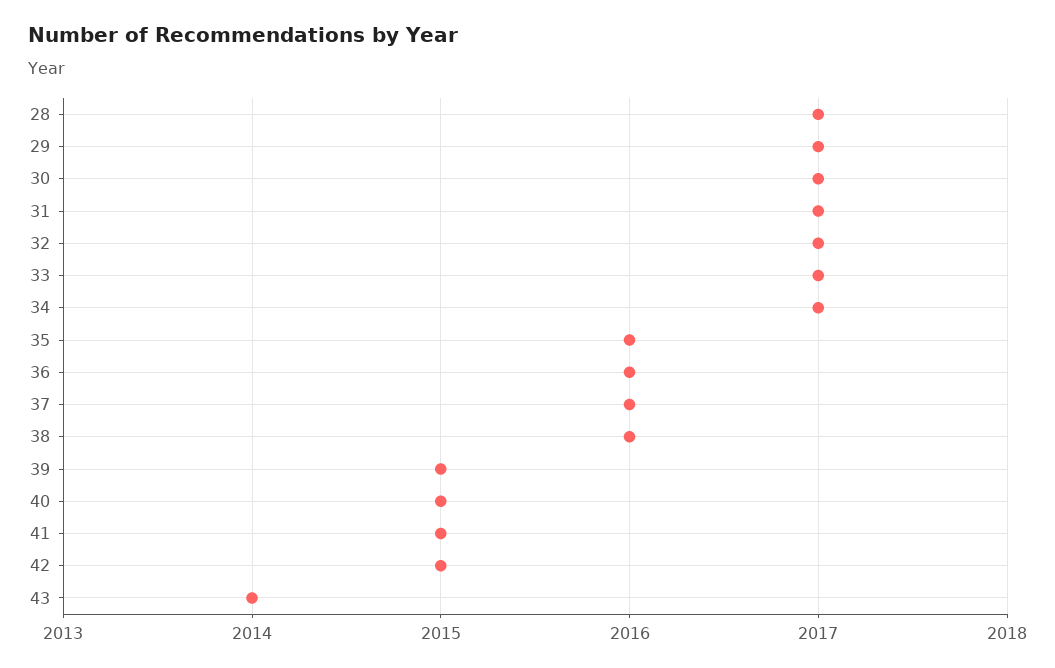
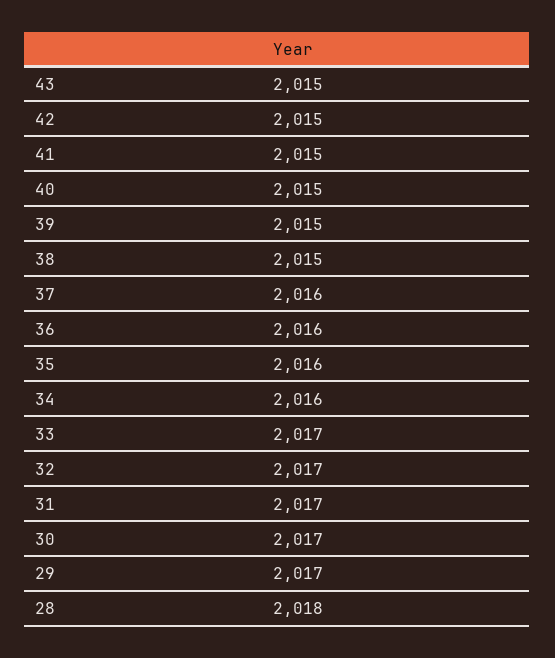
  {
-   "28": 2017,
+   "28": 2018,
    "29": 2017,
    "30": 2017,
    "31": 2017,
    "32": 2017,
    "33": 2017,
-   "34": 2017,
+   "34": 2016,
    "35": 2016,
    "36": 2016,
    "37": 2016,
-   "38": 2016,
+   "38": 2015,
    "39": 2015,
    "40": 2015,
    "41": 2015,
    "42": 2015,
-   "43": 2014
+   "43": 2015
  }

